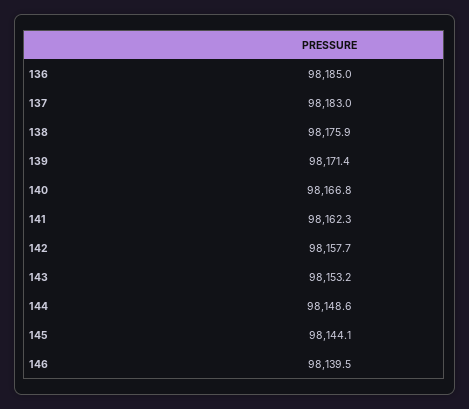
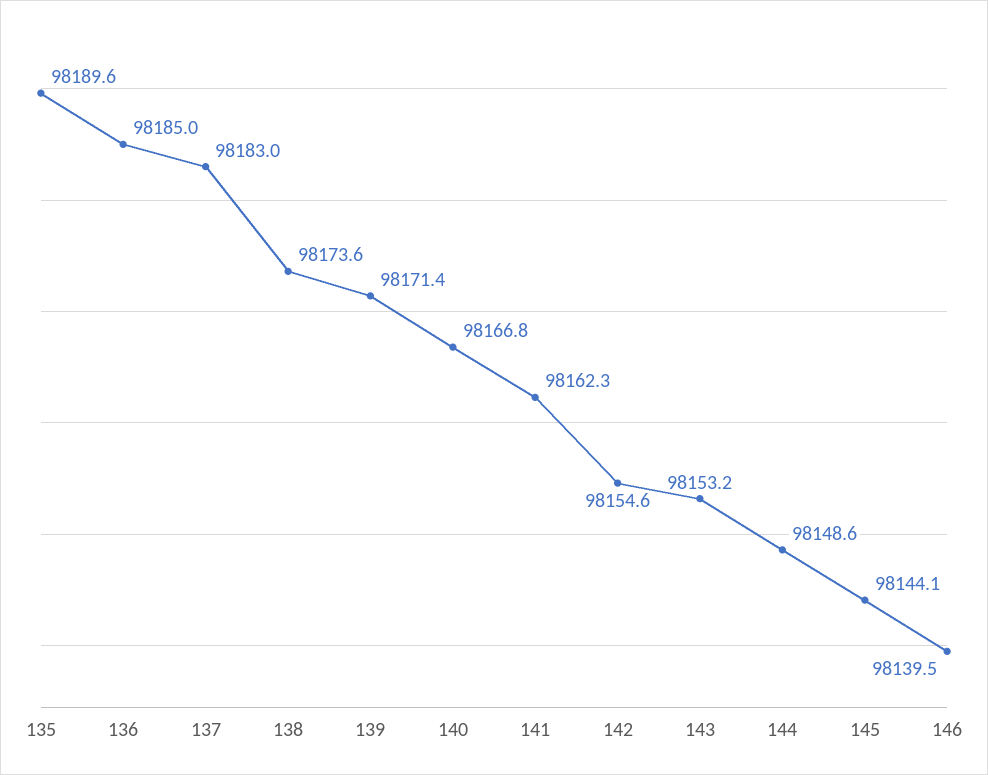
  {
    "136": 98185,
    "137": 98183,
-   "138": 98175.9,
+   "138": 98173.6,
    "139": 98171.4,
    "140": 98166.8,
    "141": 98162.3,
-   "142": 98157.7,
+   "142": 98154.6,
    "143": 98153.2,
    "144": 98148.6,
    "145": 98144.1,
-   "146": 98139.5
+   "146": 98139.5,
+   "135": 98189.6
  }

